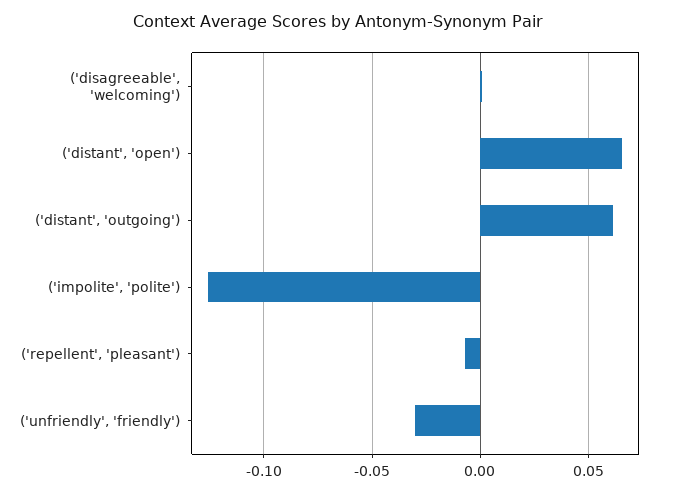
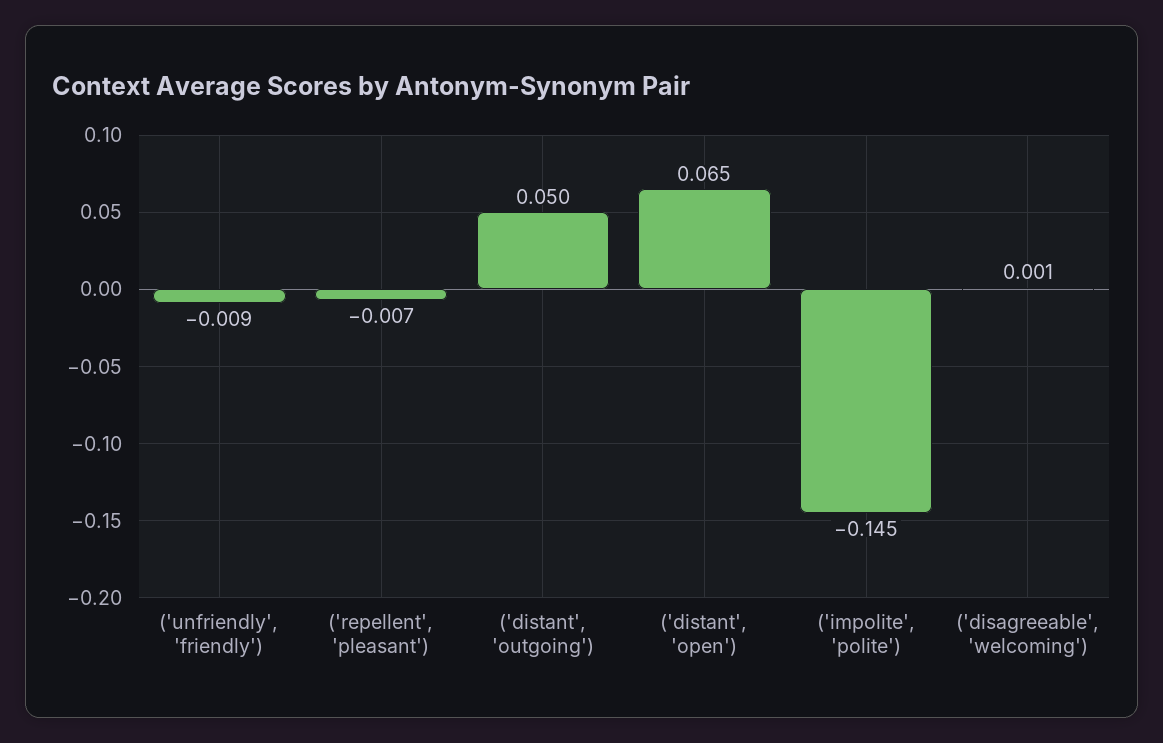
  {
    "('disagreeable', 'welcoming')": 0.001,
    "('distant', 'open')": 0.065,
-   "('distant', 'outgoing')": 0.06,
+   "('distant', 'outgoing')": 0.05,
-   "('impolite', 'polite')": -0.125,
+   "('impolite', 'polite')": -0.145,
    "('repellent', 'pleasant')": -0.007,
-   "('unfriendly', 'friendly')": -0.03
+   "('unfriendly', 'friendly')": -0.009
  }

